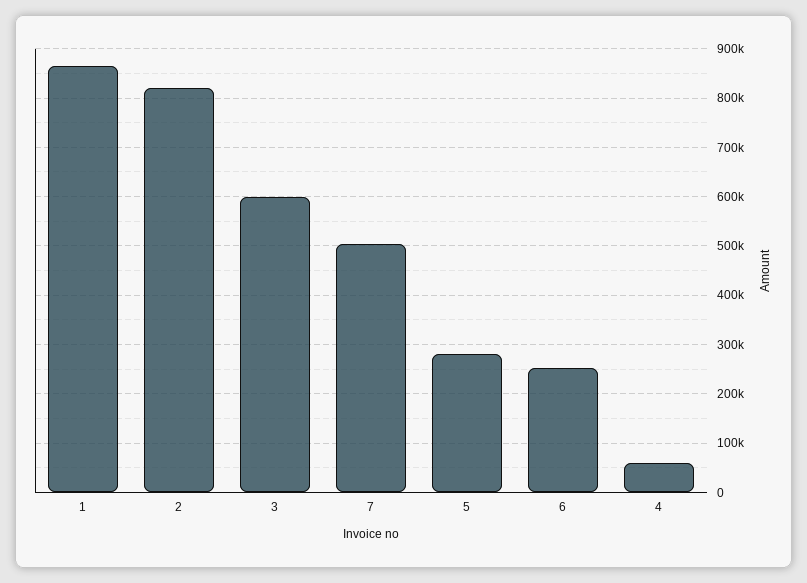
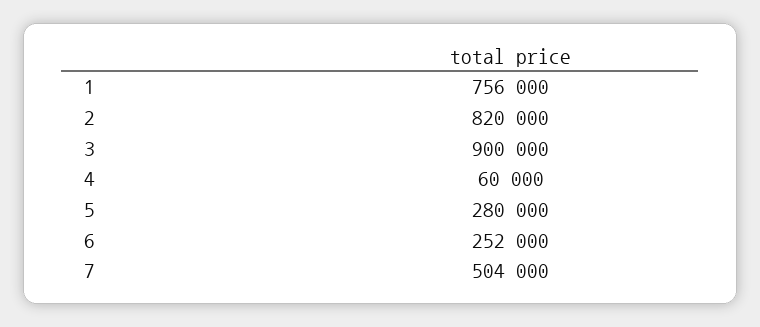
  {
-   "1": 860000,
+   "1": 756000,
    "2": 820000,
-   "3": 600000,
+   "3": 900000,
    "7": 504000,
    "5": 280000,
    "6": 252000,
    "4": 60000
  }

